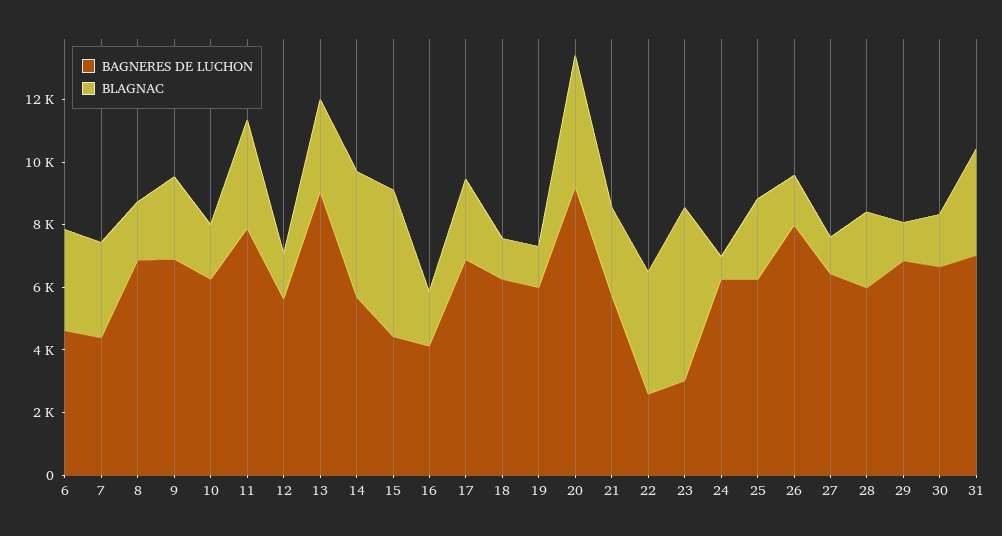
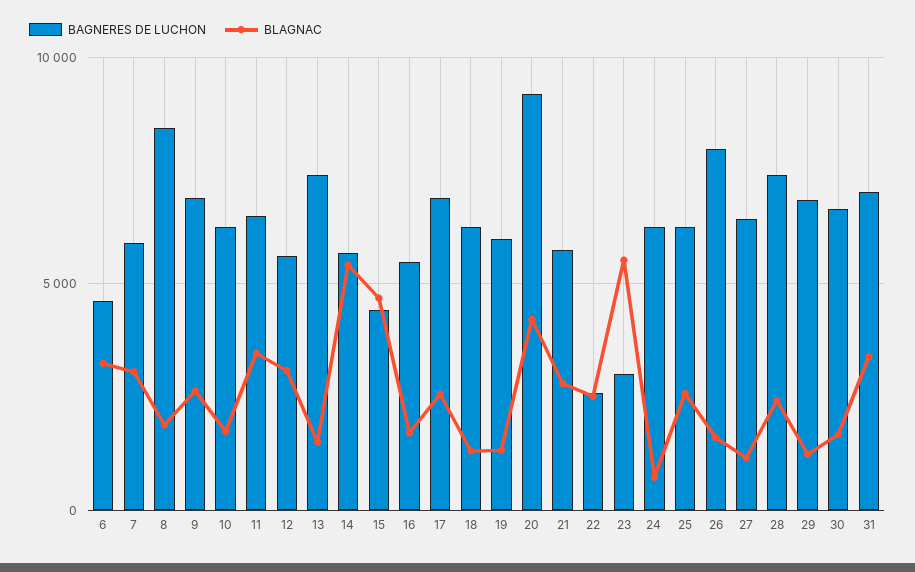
  {
    "BAGNERES DE LUCHON": {
      "6": 4500,
-     "7": 4500,
+     "7": 6000,
-     "8": 7000,
+     "8": 8500,
      "9": 7000,
      "10": 6500,
-     "11": 8000,
+     "11": 6500,
      "12": 5500,
-     "13": 9000,
+     "13": 7500,
      "14": 5500,
      "15": 4500,
-     "16": 4000,
+     "16": 5500,
      "17": 7000,
      "18": 6500,
      "19": 6000,
      "20": 9000,
      "21": 5500,
      "22": 2500,
      "23": 3000,
      "24": 6500,
      "25": 6000,
      "26": 8000,
      "27": 6500,
-     "28": 6000,
+     "28": 7500,
      "29": 7000,
      "30": 6500,
      "31": 7000
    },
    "BLAGNAC": {
      "6": 3000,
      "7": 3000,
      "8": 2000,
      "9": 2500,
      "10": 1500,
      "11": 3500,
-     "12": 1500,
+     "12": 3000,
-     "13": 3000,
+     "13": 1500,
-     "14": 4000,
+     "14": 5500,
      "15": 4500,
      "16": 1500,
      "17": 2500,
      "18": 1500,
      "19": 1500,
      "20": 4000,
      "21": 3000,
-     "22": 4000,
+     "22": 2500,
      "23": 5500,
      "24": 500,
      "25": 2500,
      "26": 1500,
      "27": 1000,
      "28": 2500,
      "29": 1000,
      "30": 1500,
      "31": 3500
    }
  }

